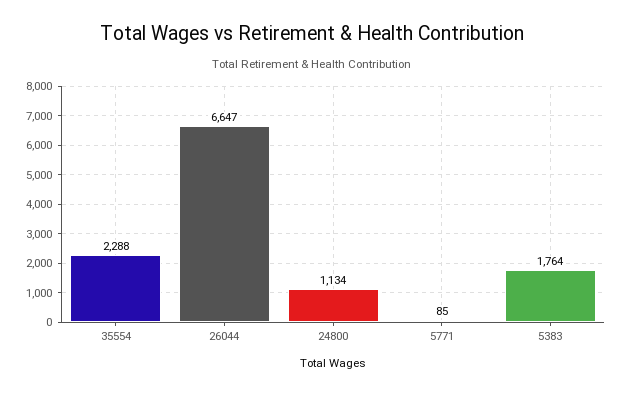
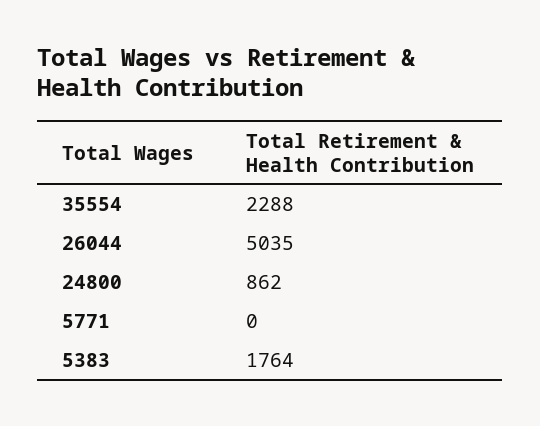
  {
    "35554": 2288,
-   "26044": 6647,
+   "26044": 5035,
-   "24800": 1134,
+   "24800": 862,
-   "5771": 85,
+   "5771": 0,
    "5383": 1764
  }

